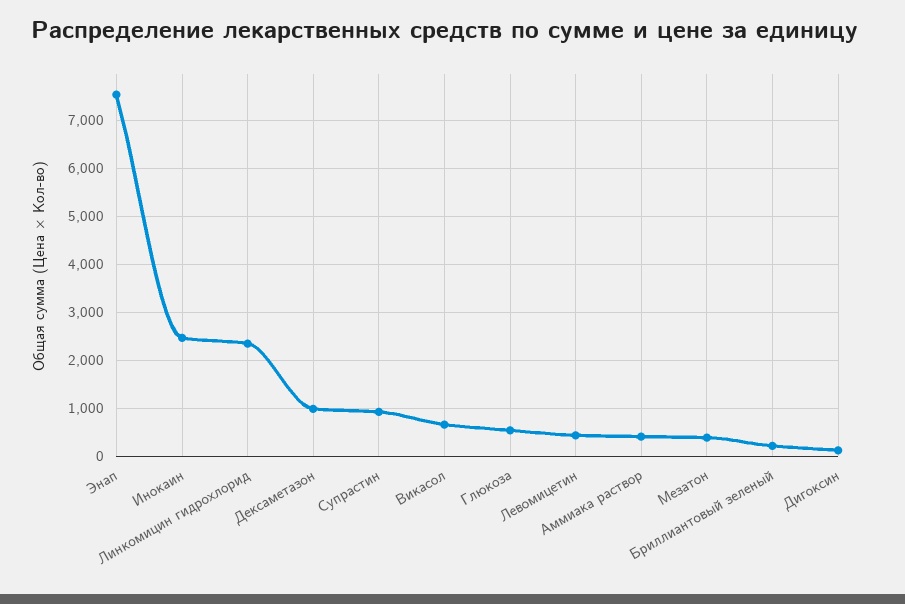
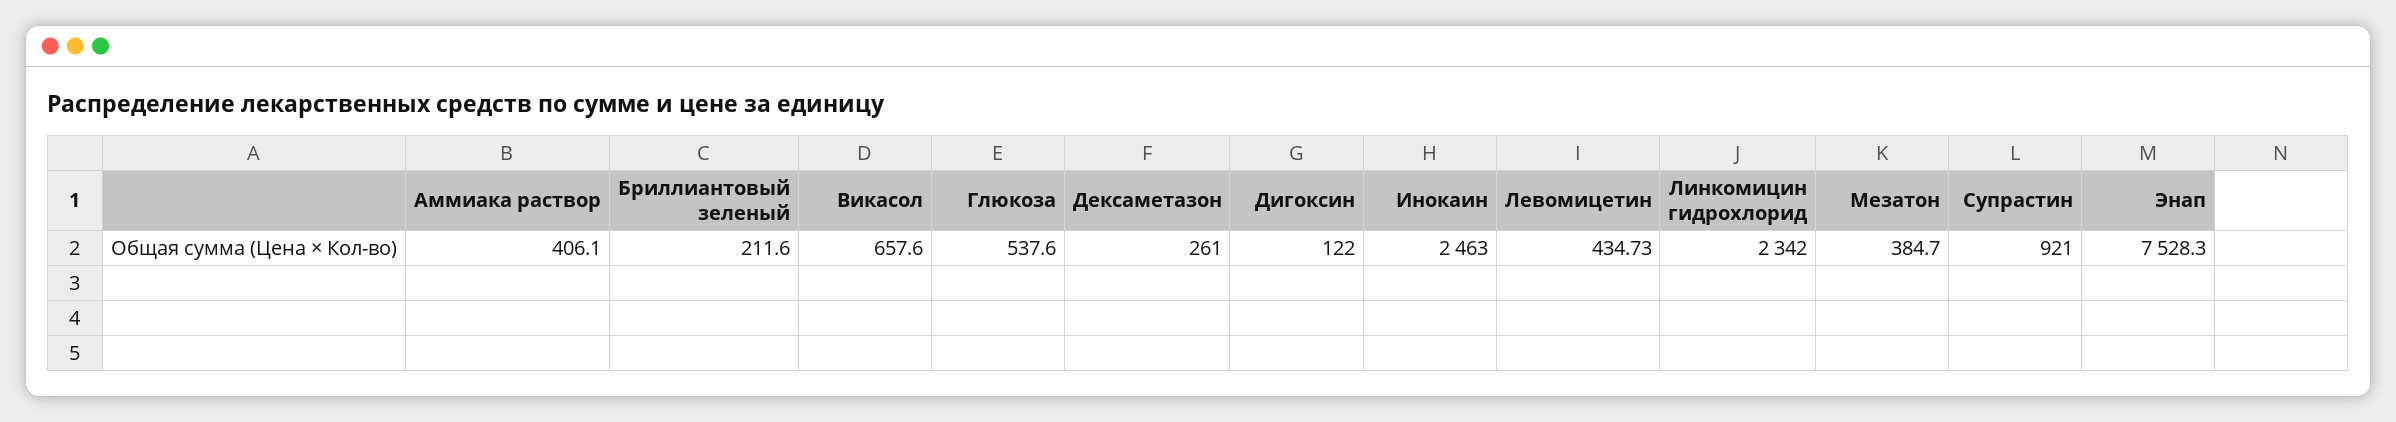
  {
    "Энап": 7528.3,
    "Инокаин": 2463,
    "Линкомицин гидрохлорид": 2342,
-   "Дексаметазон": 1000,
+   "Дексаметазон": 261,
    "Супрастин": 921,
    "Викасол": 657.6,
    "Глюкоза": 537.6,
    "Левомицетин": 434.73,
    "Аммиака раствор": 406.1,
    "Мезатон": 384.7,
    "Бриллиантовый зеленый": 211.6,
    "Дигоксин": 122
  }

